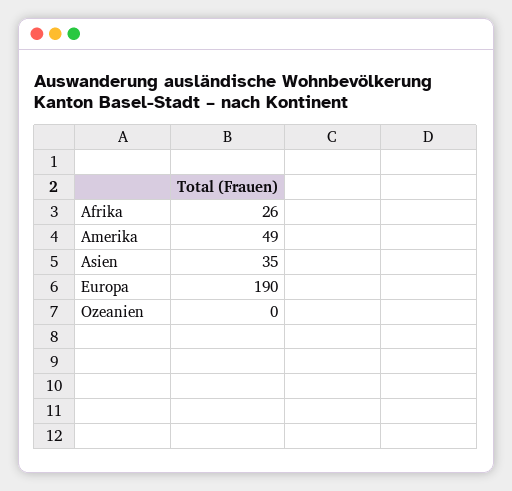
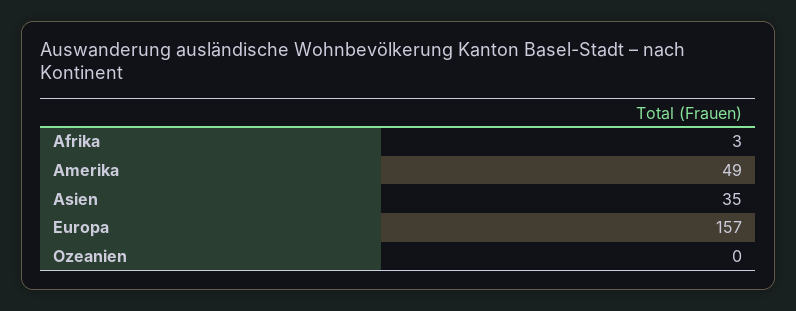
  {
-   "Afrika": 26,
+   "Afrika": 3,
    "Amerika": 49,
    "Asien": 35,
-   "Europa": 190,
+   "Europa": 157,
    "Ozeanien": 0
  }

